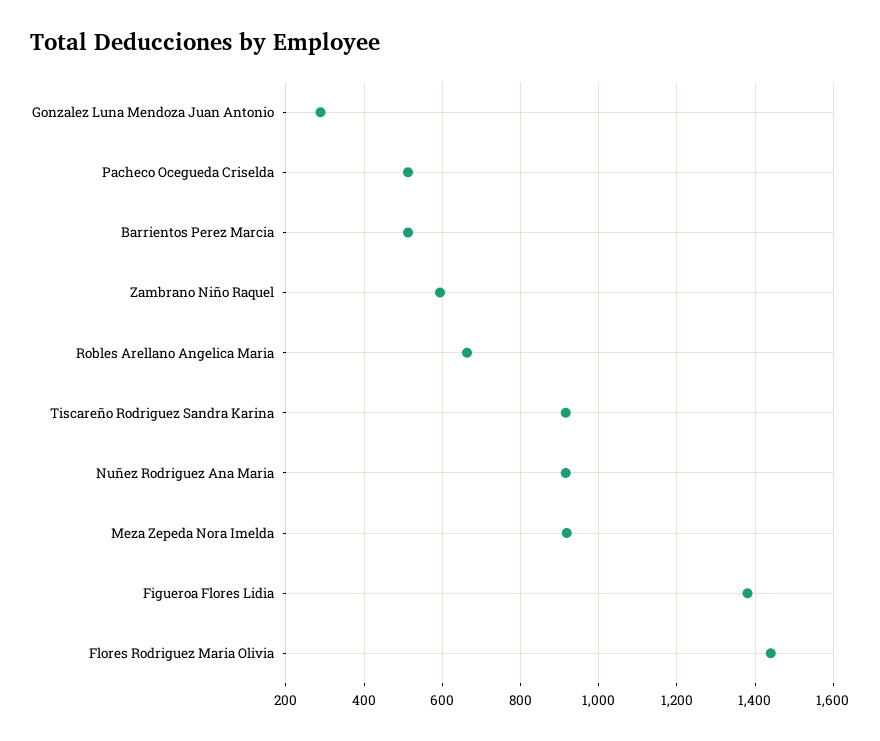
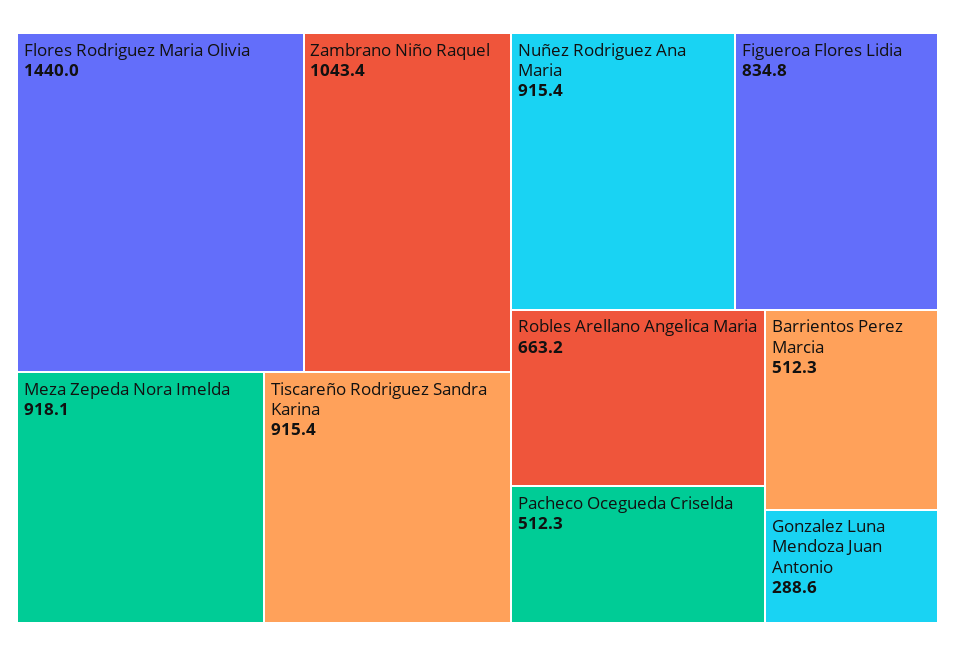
  {
    "Gonzalez Luna Mendoza Juan Antonio": 288.6,
    "Pacheco Ocegueda Criselda": 512.3,
    "Barrientos Perez Marcia": 512.3,
-   "Zambrano Niño Raquel": 600,
+   "Zambrano Niño Raquel": 1043.4,
    "Robles Arellano Angelica Maria": 663.2,
    "Tiscareño Rodriguez Sandra Karina": 915.4,
    "Nuñez Rodriguez Ana Maria": 915.4,
    "Meza Zepeda Nora Imelda": 918.1,
-   "Figueroa Flores Lidia": 1380,
+   "Figueroa Flores Lidia": 834.8,
    "Flores Rodriguez Maria Olivia": 1440
  }

